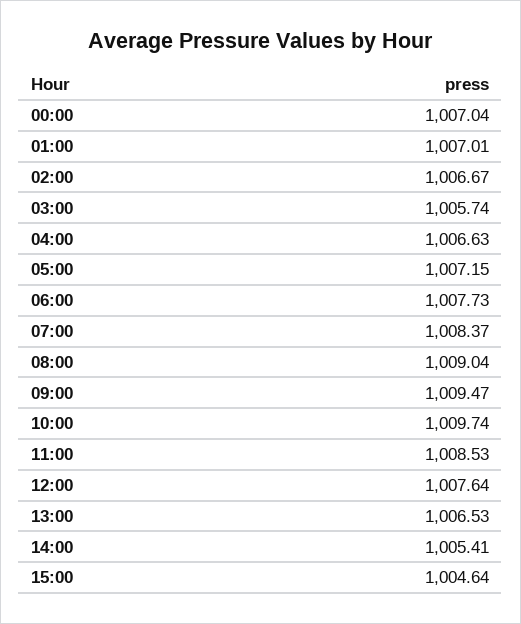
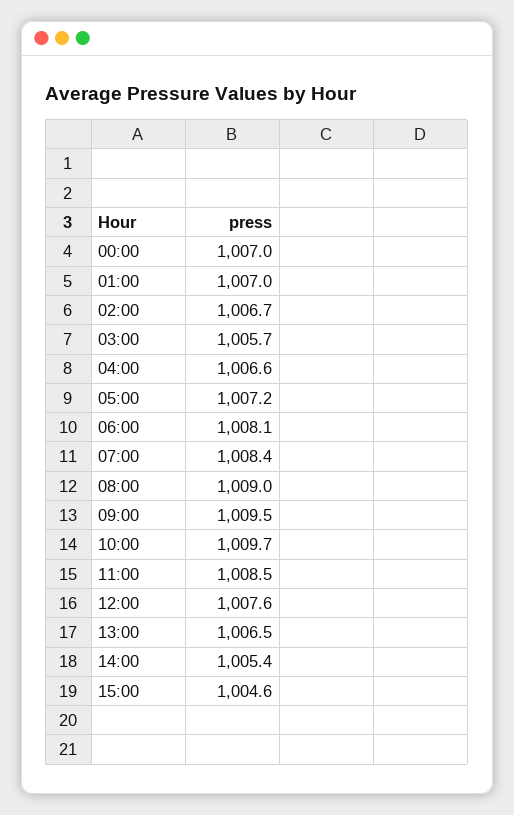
  {
    "00:00": 1007.04,
    "01:00": 1007.01,
    "02:00": 1006.67,
    "03:00": 1005.74,
    "04:00": 1006.63,
    "05:00": 1007.15,
-   "06:00": 1007.73,
+   "06:00": 1008.1,
    "07:00": 1008.37,
    "08:00": 1009.04,
    "09:00": 1009.47,
    "10:00": 1009.74,
    "11:00": 1008.53,
    "12:00": 1007.64,
    "13:00": 1006.53,
    "14:00": 1005.41,
    "15:00": 1004.64
  }

